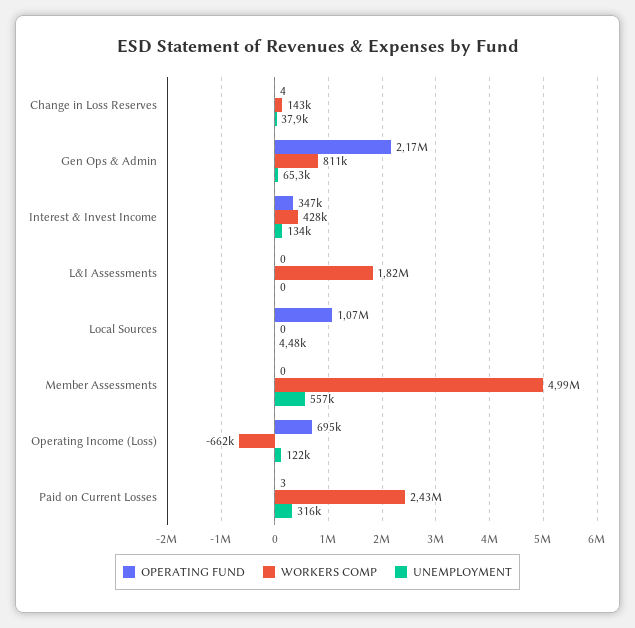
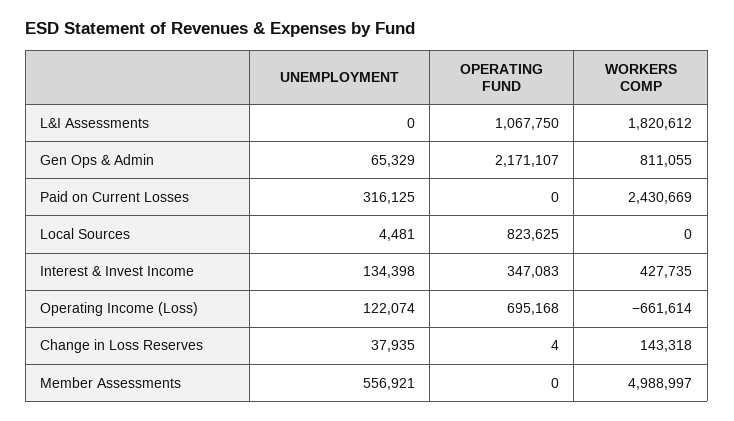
  {
    "OPERATING FUND": {
      "Change in Loss Reserves": 4,
      "Gen Ops & Admin": 2171107,
      "Interest & Invest Income": 347083,
-     "L&I Assessments": 0,
+     "L&I Assessments": 1067750,
-     "Local Sources": 1070000,
+     "Local Sources": 823625,
      "Member Assessments": 0,
      "Operating Income (Loss)": 695168,
-     "Paid on Current Losses": 3
+     "Paid on Current Losses": 0
    },
    "WORKERS COMP": {
      "Change in Loss Reserves": 143318,
      "Gen Ops & Admin": 811055,
      "Interest & Invest Income": 427735,
      "L&I Assessments": 1820612,
      "Local Sources": 0,
      "Member Assessments": 4988997,
      "Operating Income (Loss)": -661614,
      "Paid on Current Losses": 2430669
    },
    "UNEMPLOYMENT": {
      "Change in Loss Reserves": 37935,
      "Gen Ops & Admin": 65329,
      "Interest & Invest Income": 134398,
      "L&I Assessments": 0,
      "Local Sources": 4481,
      "Member Assessments": 556921,
      "Operating Income (Loss)": 122074,
      "Paid on Current Losses": 316125
    }
  }

